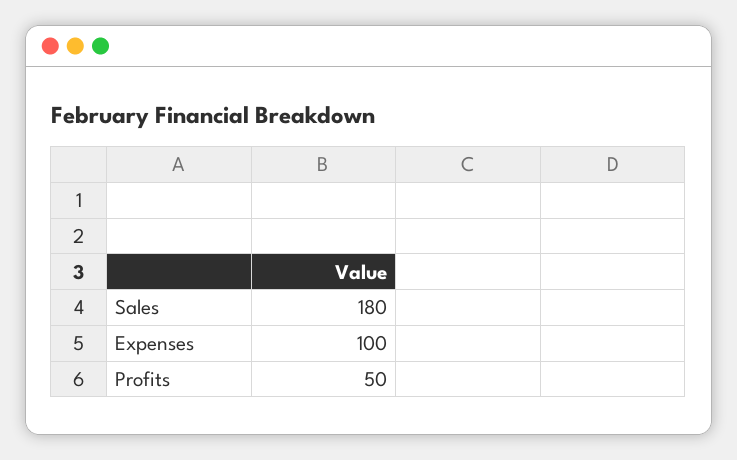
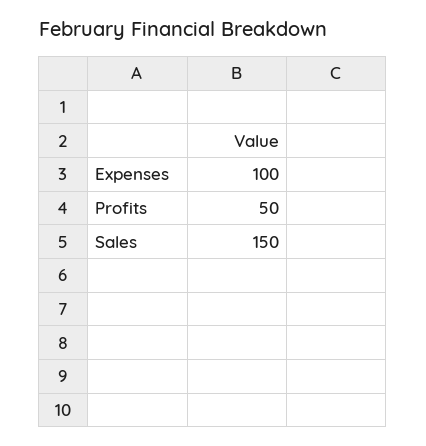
  {
-   "Sales": 180,
+   "Sales": 150,
    "Expenses": 100,
    "Profits": 50
  }

